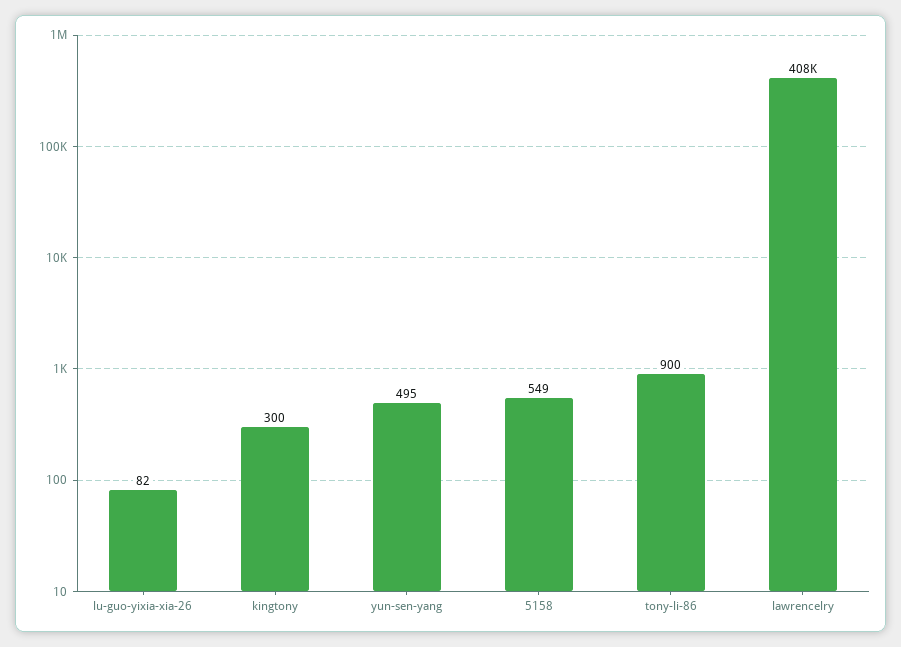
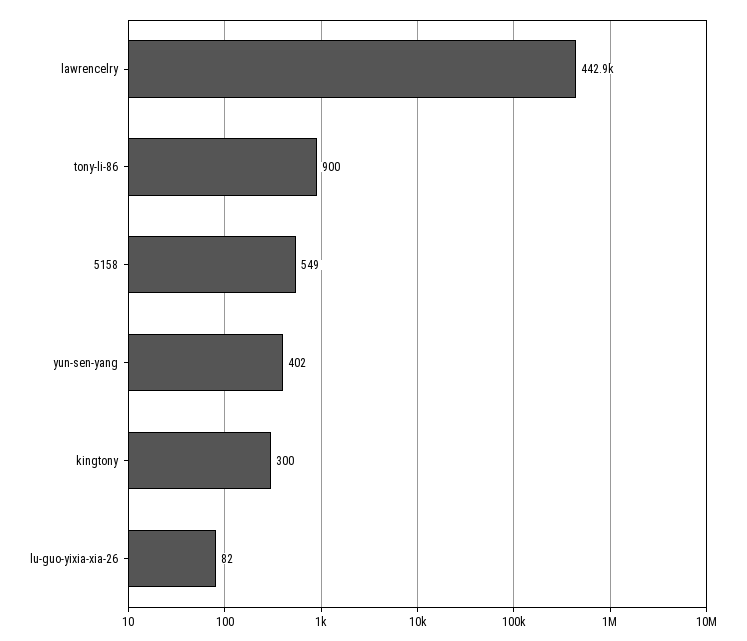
  {
    "lu-guo-yixia-xia-26": 82,
    "kingtony": 300,
-   "yun-sen-yang": 495,
+   "yun-sen-yang": 402,
    "5158": 549,
    "tony-li-86": 900,
-   "lawrencelry": 408000
+   "lawrencelry": 442900
  }

